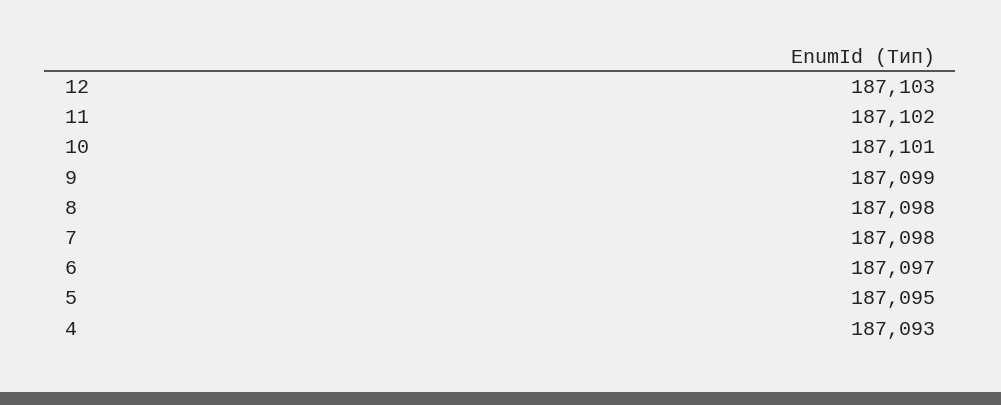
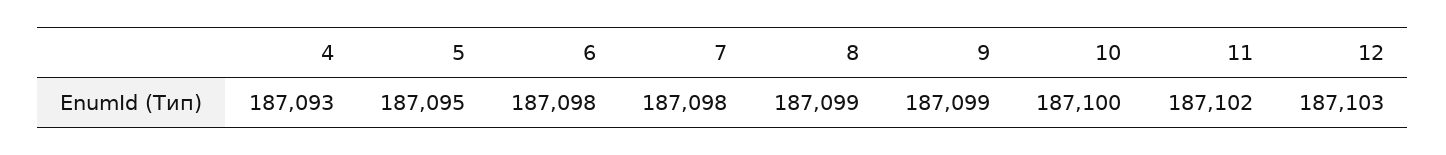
  {
    "12": 187103,
    "11": 187102,
-   "10": 187101,
+   "10": 187100,
    "9": 187099,
-   "8": 187098,
+   "8": 187099,
    "7": 187098,
-   "6": 187097,
+   "6": 187098,
    "5": 187095,
    "4": 187093
  }

